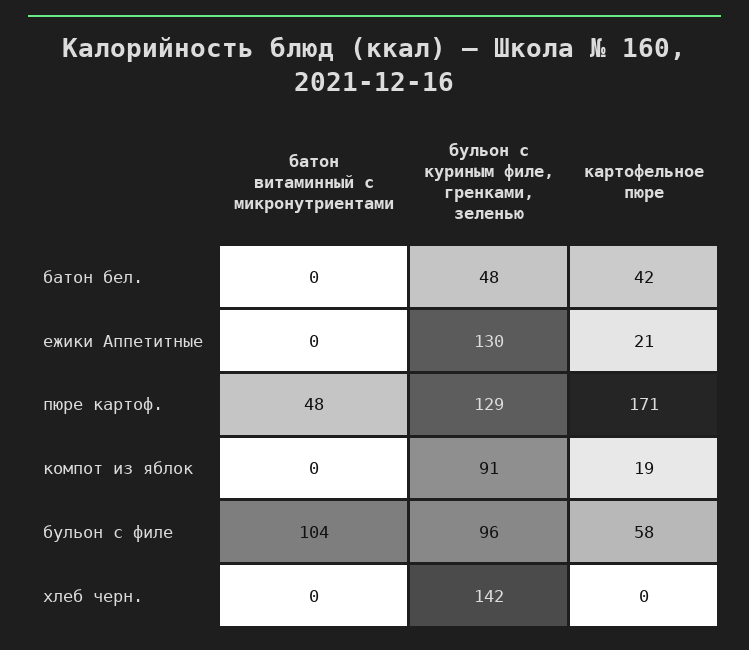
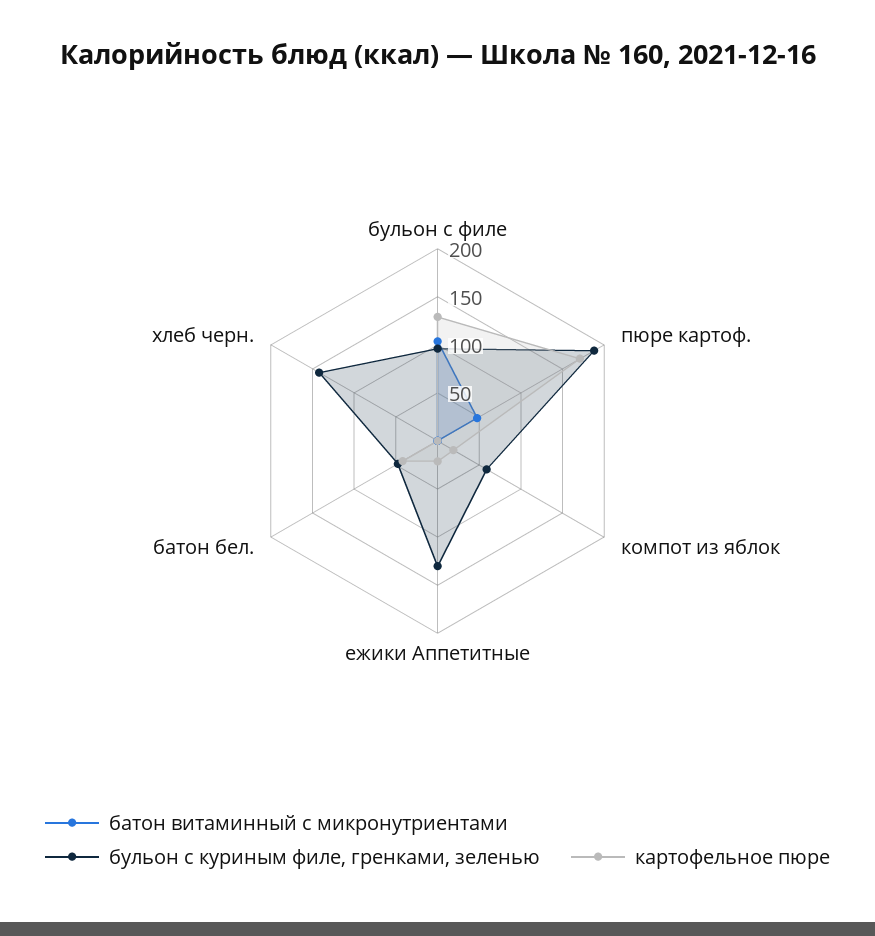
  {
    "батон витаминный с микронутриентами": {
      "батон бел.": 0,
      "ежики Аппетитные": 0,
      "пюре картоф.": 48,
      "компот из яблок": 0,
      "бульон с филе": 104,
      "хлеб черн.": 0
    },
    "бульон с куриным филе, гренками, зеленью": {
      "батон бел.": 48,
      "ежики Аппетитные": 130,
-     "пюре картоф.": 129,
+     "пюре картоф.": 190,
-     "компот из яблок": 91,
+     "компот из яблок": 60,
      "бульон с филе": 96,
      "хлеб черн.": 142
    },
    "картофельное пюре": {
      "батон бел.": 42,
      "ежики Аппетитные": 21,
      "пюре картоф.": 171,
      "компот из яблок": 19,
-     "бульон с филе": 58,
+     "бульон с филе": 130,
      "хлеб черн.": 0
    }
  }

